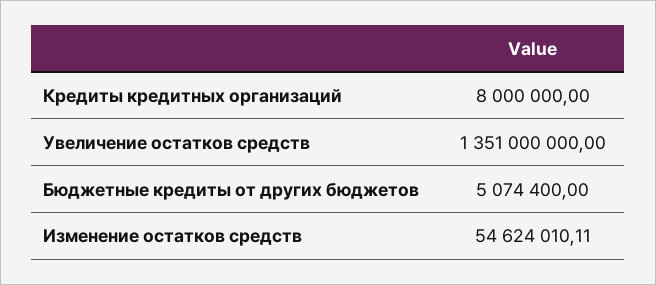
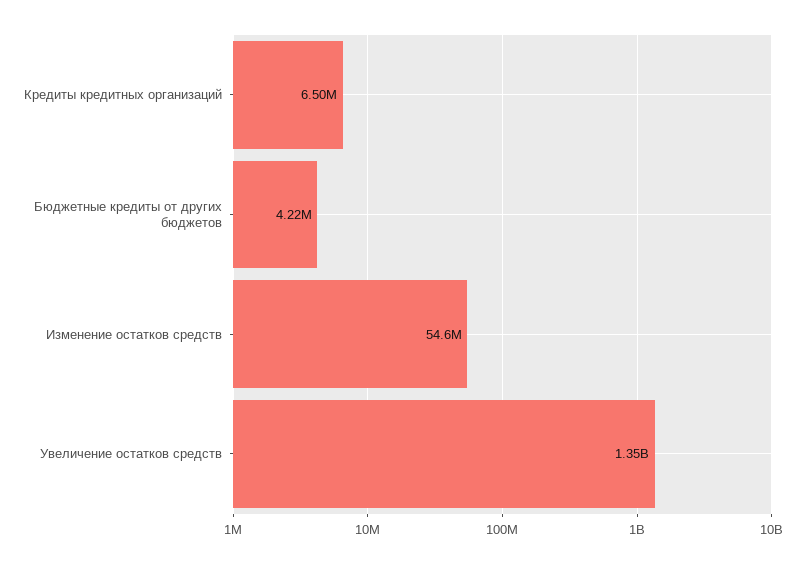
  {
-   "Кредиты кредитных организаций": 8000000,
+   "Кредиты кредитных организаций": 6500000,
    "Увеличение остатков средств": 1351000000,
-   "Бюджетные кредиты от других бюджетов": 5074400,
+   "Бюджетные кредиты от других бюджетов": 4220000,
    "Изменение остатков средств": 54624010.11
  }

